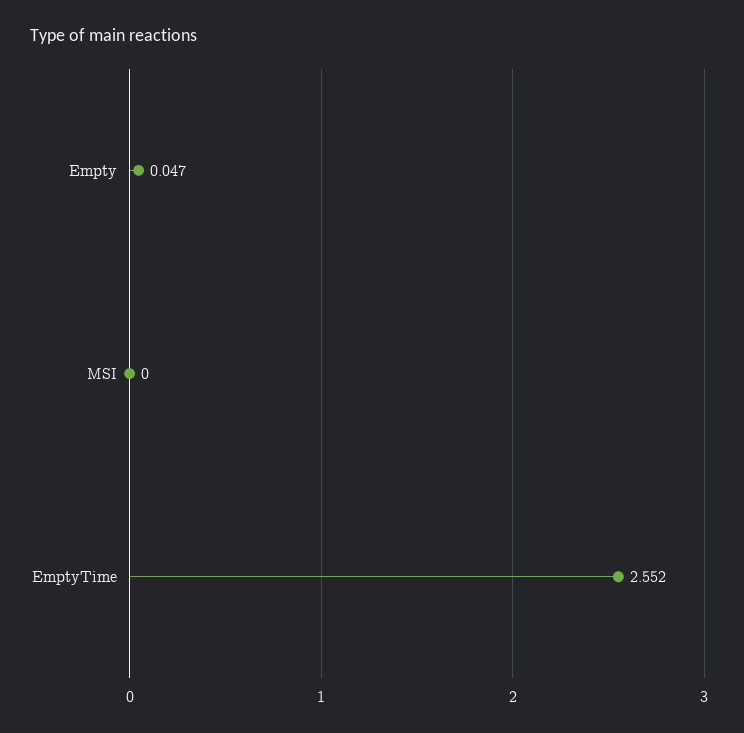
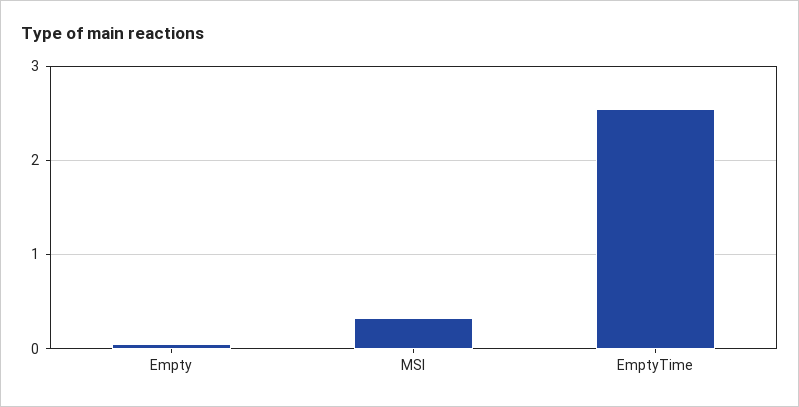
  {
    "Empty": 0.047,
-   "MSI": 0,
+   "MSI": 0.3,
    "EmptyTime": 2.552
  }

